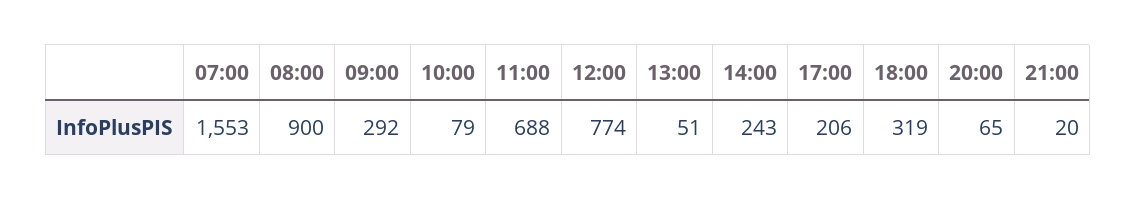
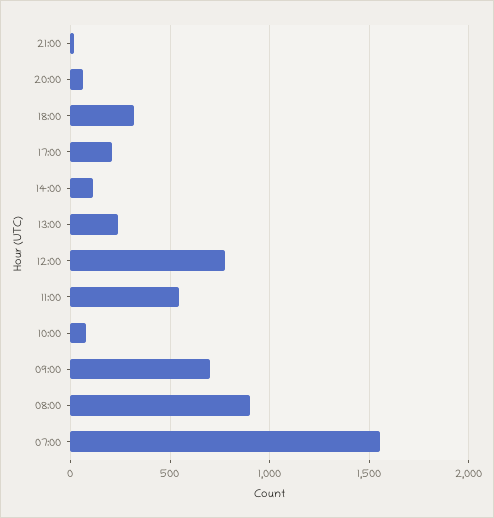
  {
    "07:00": 1553,
    "08:00": 900,
-   "09:00": 292,
+   "09:00": 700,
    "10:00": 79,
-   "11:00": 688,
+   "11:00": 550,
    "12:00": 774,
-   "13:00": 51,
+   "13:00": 250,
-   "14:00": 243,
+   "14:00": 100,
    "17:00": 206,
    "18:00": 319,
    "20:00": 65,
    "21:00": 20
  }

